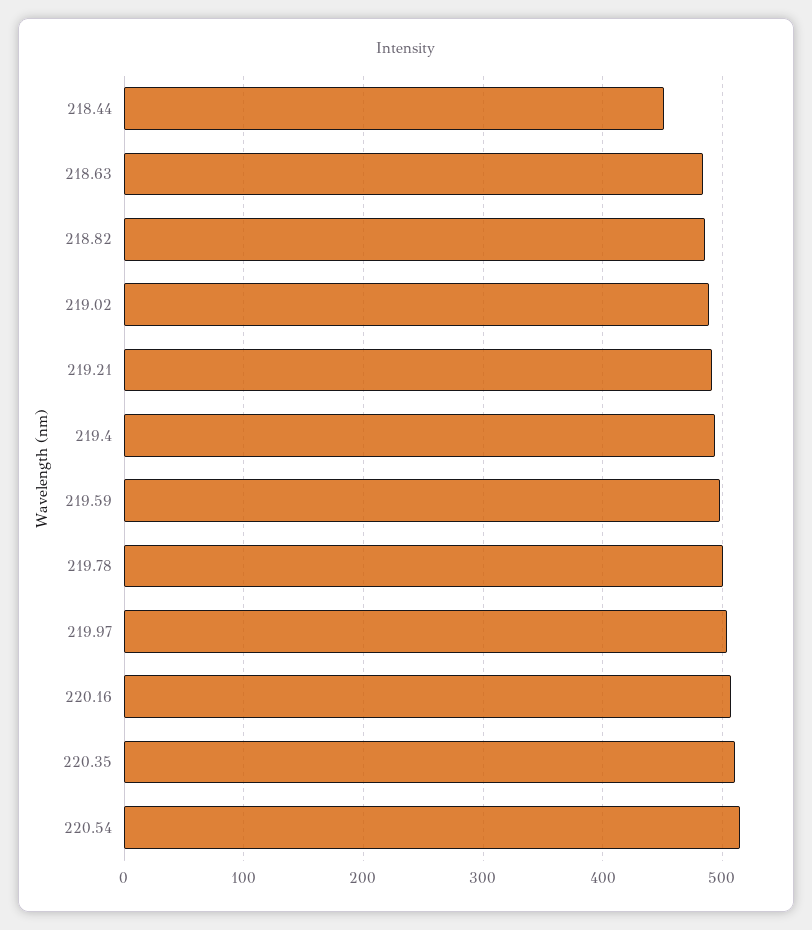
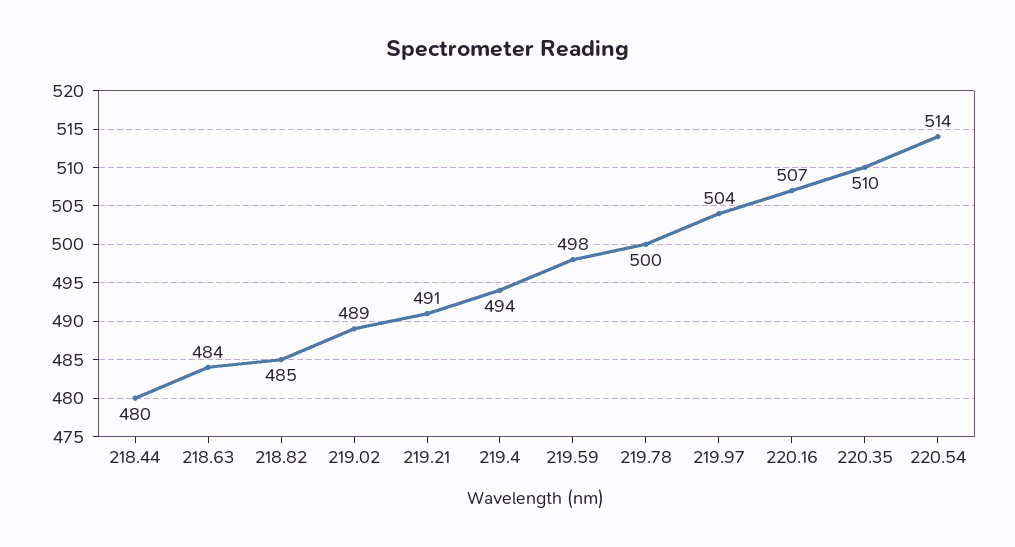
  {
-   "218.44": 450,
+   "218.44": 480,
    "218.63": 484,
    "218.82": 485,
    "219.02": 489,
    "219.21": 491,
    "219.4": 494,
    "219.59": 498,
    "219.78": 500,
    "219.97": 504,
    "220.16": 507,
    "220.35": 510,
    "220.54": 514
  }

